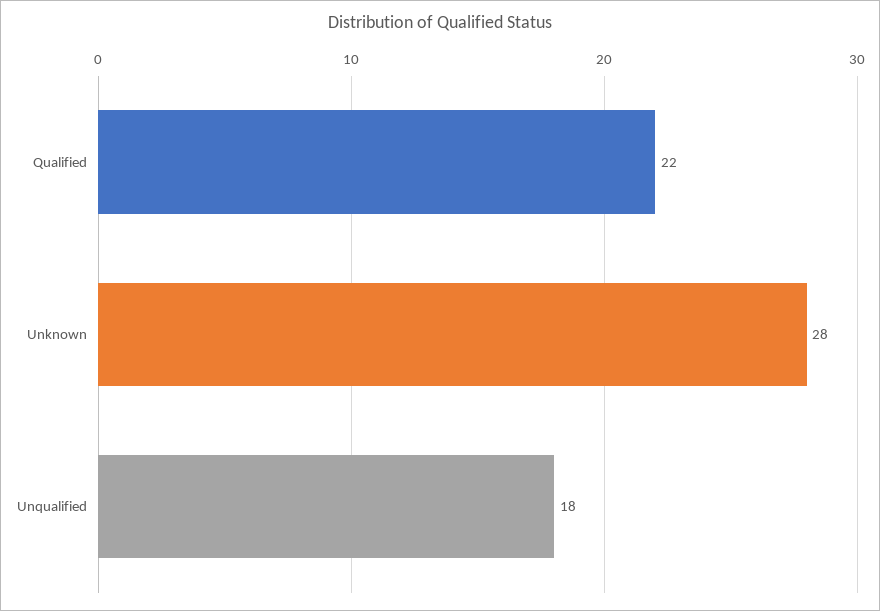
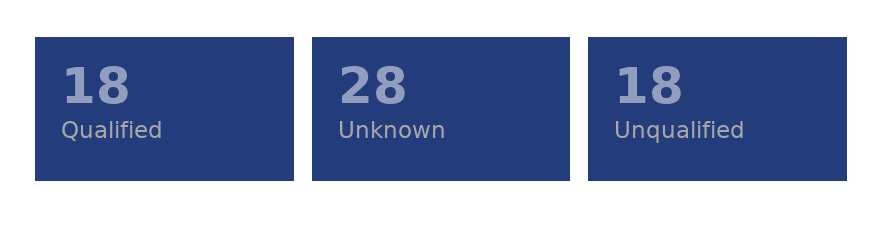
  {
-   "Qualified": 22,
+   "Qualified": 18,
    "Unknown": 28,
    "Unqualified": 18
  }

